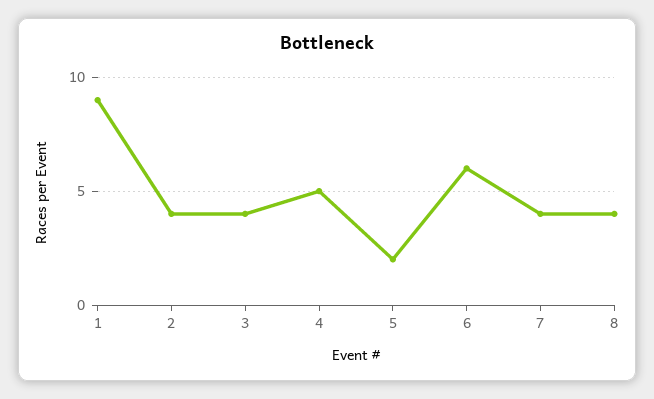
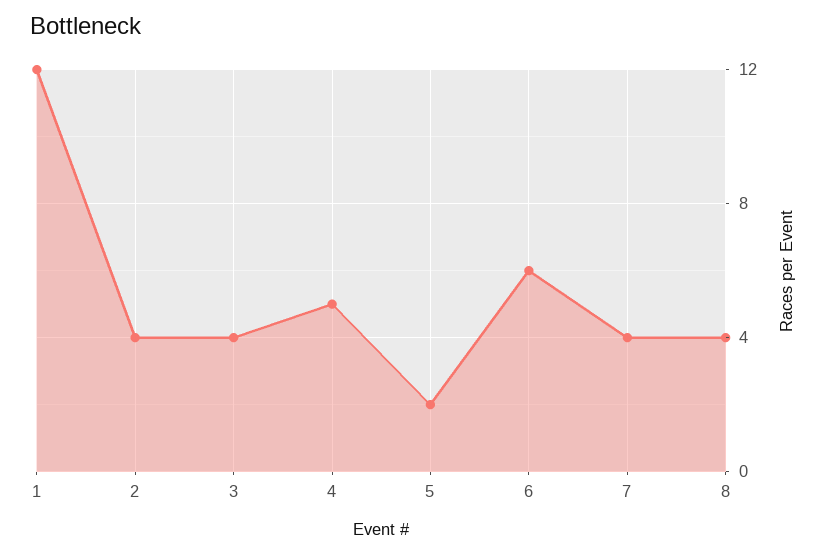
  {
-   "1": 9,
+   "1": 12,
    "2": 4,
    "3": 4,
    "4": 5,
    "5": 2,
    "6": 6,
    "7": 4,
    "8": 4
  }

